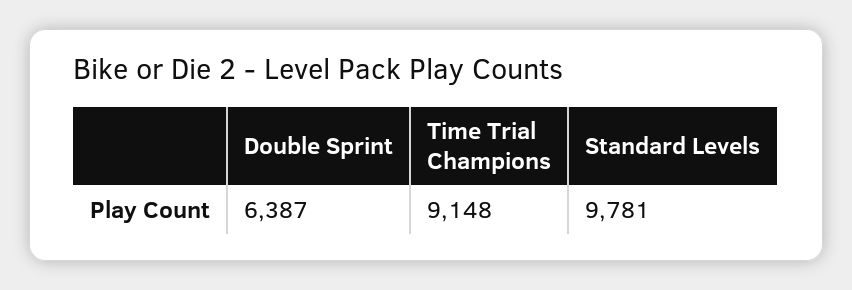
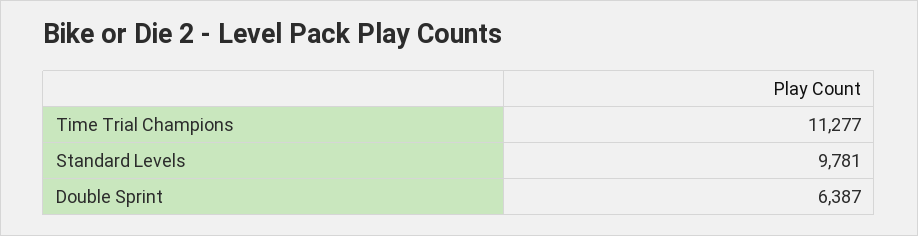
  {
    "Double Sprint": 6387,
-   "Time Trial Champions": 9148,
+   "Time Trial Champions": 11277,
    "Standard Levels": 9781
  }

